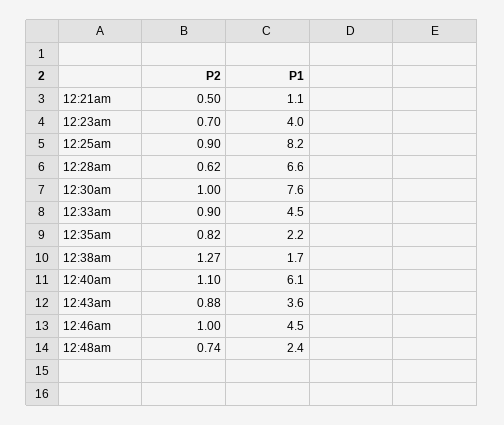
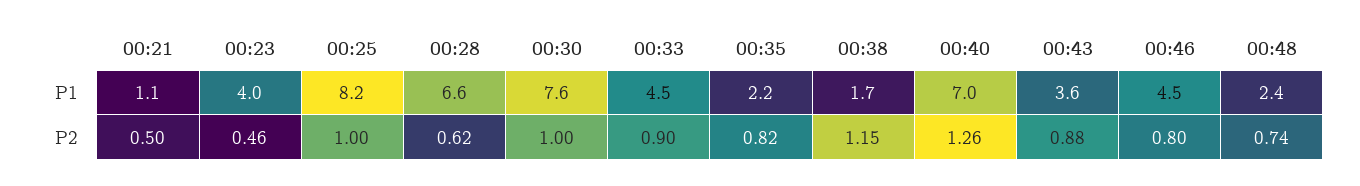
  {
    "P2": {
      "12:21am": 0.5,
-     "12:23am": 0.7,
+     "12:23am": 0.46,
-     "12:25am": 0.9,
+     "12:25am": 1,
      "12:28am": 0.62,
      "12:30am": 1,
      "12:33am": 0.9,
      "12:35am": 0.82,
-     "12:38am": 1.27,
+     "12:38am": 1.15,
-     "12:40am": 1.1,
+     "12:40am": 1.26,
      "12:43am": 0.88,
-     "12:46am": 1,
+     "12:46am": 0.8,
      "12:48am": 0.74
    },
    "P1": {
      "12:21am": 1.1,
      "12:23am": 4,
      "12:25am": 8.2,
      "12:28am": 6.6,
      "12:30am": 7.6,
      "12:33am": 4.5,
      "12:35am": 2.2,
      "12:38am": 1.7,
-     "12:40am": 6.1,
+     "12:40am": 7,
      "12:43am": 3.6,
      "12:46am": 4.5,
      "12:48am": 2.4
    }
  }

